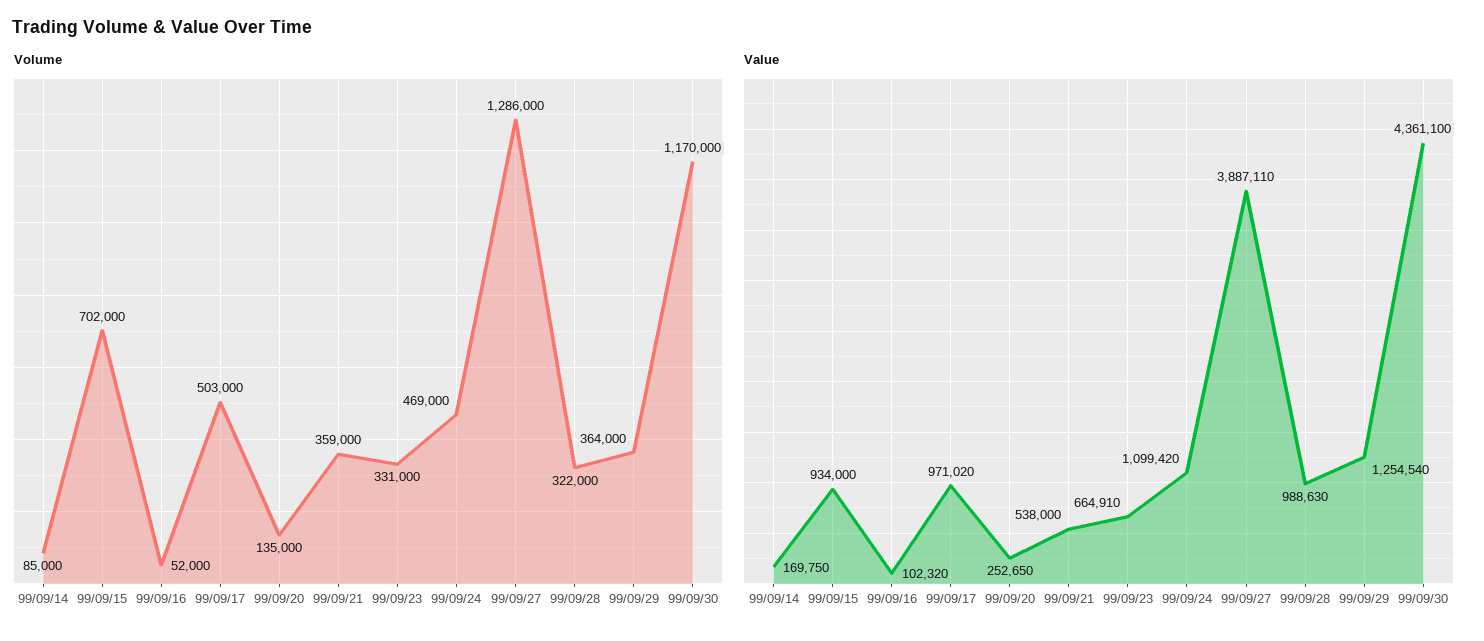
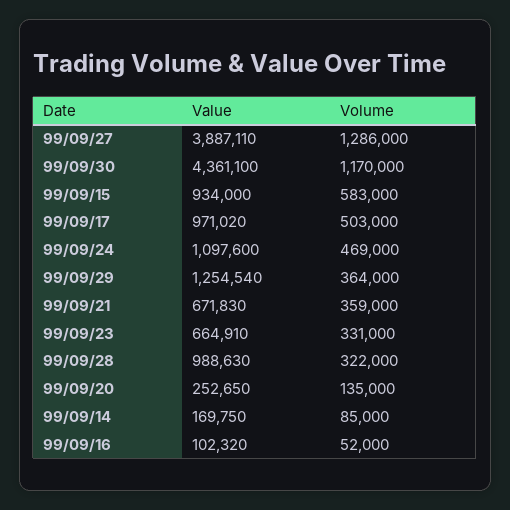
  {
    "Volume": {
      "99/09/14": 85000,
-     "99/09/15": 702000,
+     "99/09/15": 583000,
      "99/09/16": 52000,
      "99/09/17": 503000,
      "99/09/20": 135000,
      "99/09/21": 359000,
      "99/09/23": 331000,
      "99/09/24": 469000,
      "99/09/27": 1286000,
      "99/09/28": 322000,
      "99/09/29": 364000,
      "99/09/30": 1170000
    },
    "Value": {
      "99/09/14": 169750,
      "99/09/15": 934000,
      "99/09/16": 102320,
      "99/09/17": 971020,
      "99/09/20": 252650,
-     "99/09/21": 538000,
+     "99/09/21": 671830,
      "99/09/23": 664910,
-     "99/09/24": 1099420,
+     "99/09/24": 1097600,
      "99/09/27": 3887110,
      "99/09/28": 988630,
      "99/09/29": 1254540,
      "99/09/30": 4361100
    }
  }

